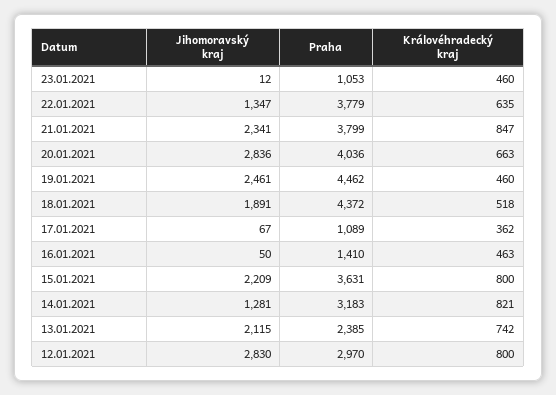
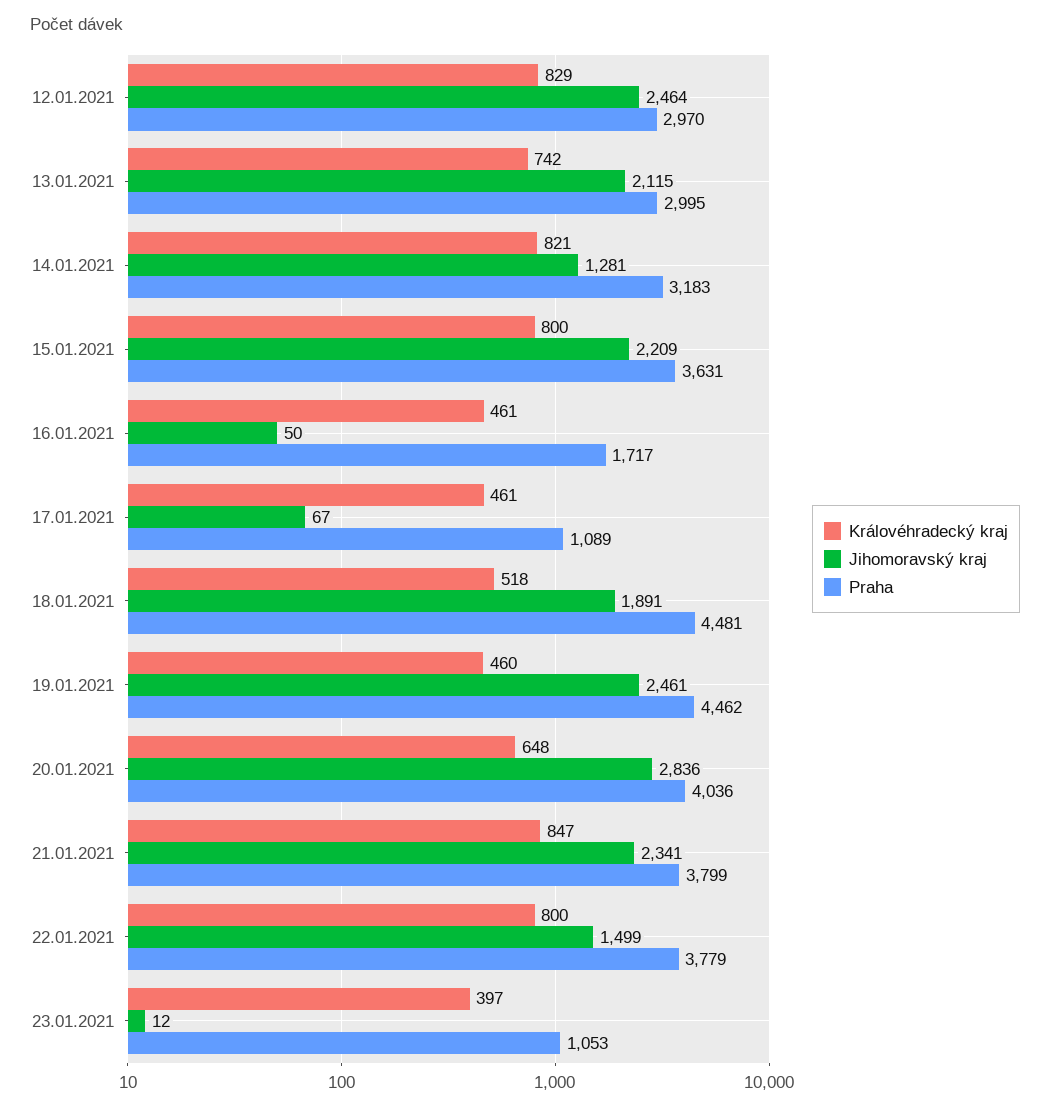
  {
    "Jihomoravský kraj": {
      "23.01.2021": 12,
-     "22.01.2021": 1347,
+     "22.01.2021": 1499,
      "21.01.2021": 2341,
      "20.01.2021": 2836,
      "19.01.2021": 2461,
      "18.01.2021": 1891,
      "17.01.2021": 67,
      "16.01.2021": 50,
      "15.01.2021": 2209,
      "14.01.2021": 1281,
      "13.01.2021": 2115,
-     "12.01.2021": 2830
+     "12.01.2021": 2464
    },
    "Praha": {
      "23.01.2021": 1053,
      "22.01.2021": 3779,
      "21.01.2021": 3799,
      "20.01.2021": 4036,
      "19.01.2021": 4462,
-     "18.01.2021": 4372,
+     "18.01.2021": 4481,
      "17.01.2021": 1089,
-     "16.01.2021": 1410,
+     "16.01.2021": 1717,
      "15.01.2021": 3631,
      "14.01.2021": 3183,
-     "13.01.2021": 2385,
+     "13.01.2021": 2995,
      "12.01.2021": 2970
    },
    "Královéhradecký kraj": {
-     "23.01.2021": 460,
+     "23.01.2021": 397,
-     "22.01.2021": 635,
+     "22.01.2021": 800,
      "21.01.2021": 847,
-     "20.01.2021": 663,
+     "20.01.2021": 648,
      "19.01.2021": 460,
      "18.01.2021": 518,
-     "17.01.2021": 362,
+     "17.01.2021": 461,
-     "16.01.2021": 463,
+     "16.01.2021": 461,
      "15.01.2021": 800,
      "14.01.2021": 821,
      "13.01.2021": 742,
-     "12.01.2021": 800
+     "12.01.2021": 829
    }
  }

